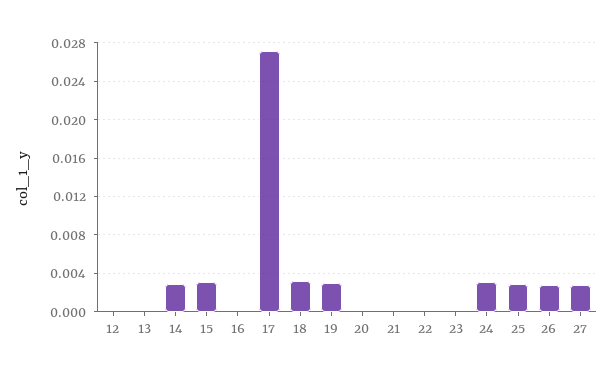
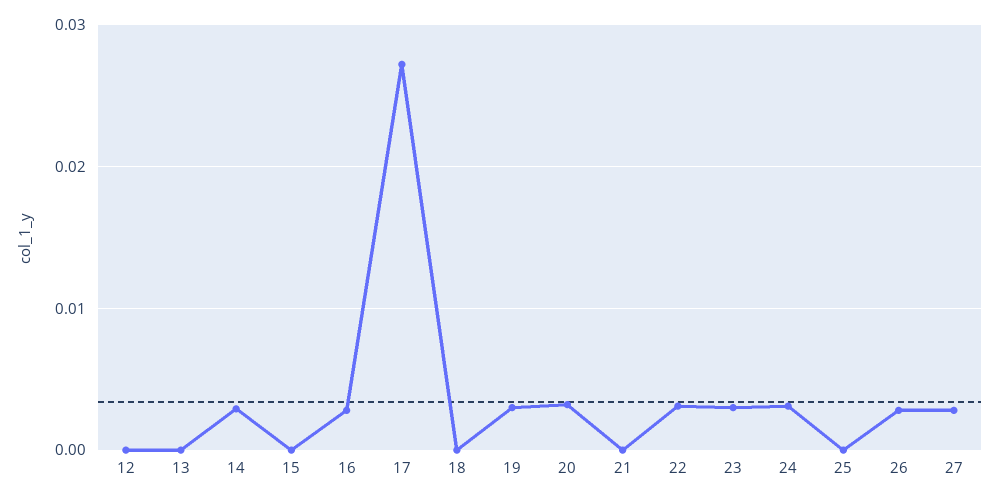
  {
    "12": 0,
    "13": 0,
    "14": 0.003,
-   "15": 0.003,
+   "15": 0,
-   "16": 0,
+   "16": 0.003,
    "17": 0.027,
-   "18": 0.003,
+   "18": 0,
    "19": 0.003,
-   "20": 0,
+   "20": 0.003,
    "21": 0,
-   "22": 0,
+   "22": 0.003,
-   "23": 0,
+   "23": 0.003,
    "24": 0.003,
-   "25": 0.003,
+   "25": 0,
    "26": 0.003,
    "27": 0.003
  }

